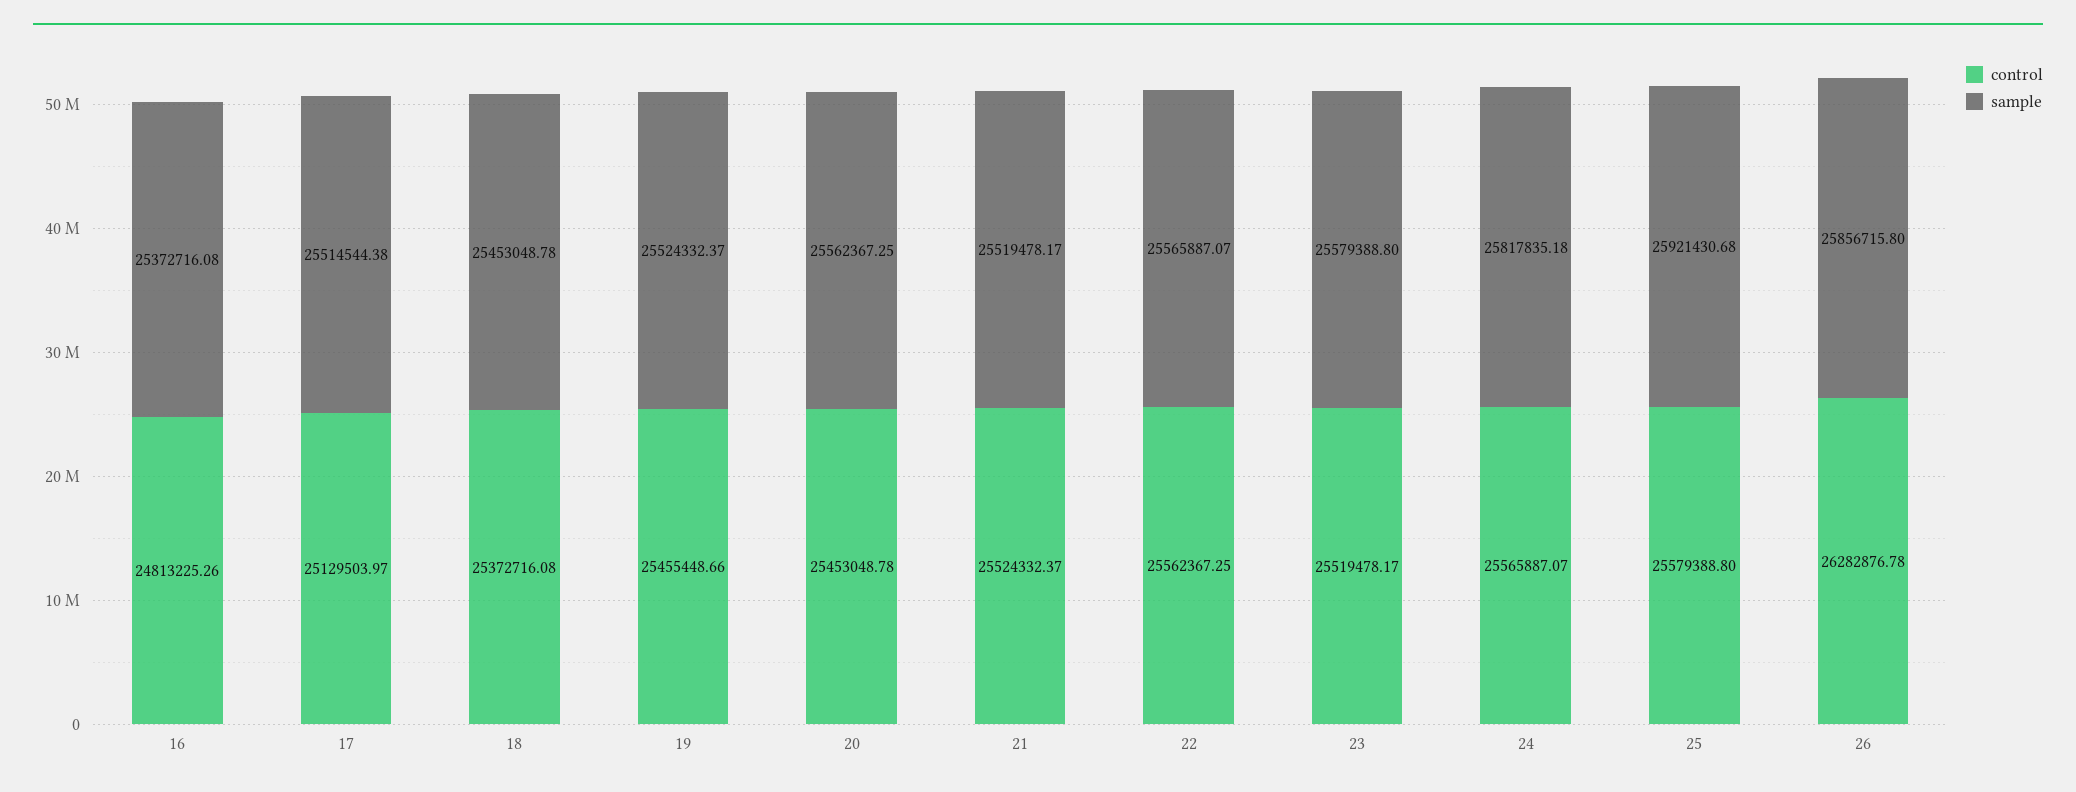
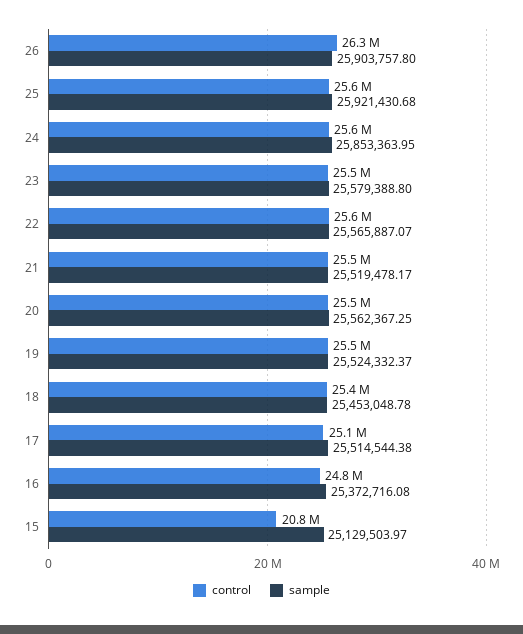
  {
    "control": {
      "16": 24813225.26,
      "17": 25129503.97,
      "18": 25372716.08,
      "19": 25455448.66,
      "20": 25453048.78,
      "21": 25524332.37,
      "22": 25562367.25,
      "23": 25519478.17,
      "24": 25565887.07,
      "25": 25579388.8,
-     "26": 26282876.78
+     "26": 26282876.78,
+     "15": 20800000
    },
    "sample": {
      "16": 25372716.08,
      "17": 25514544.38,
      "18": 25453048.78,
      "19": 25524332.37,
      "20": 25562367.25,
      "21": 25519478.17,
      "22": 25565887.07,
      "23": 25579388.8,
-     "24": 25817835.18,
+     "24": 25853363.95,
      "25": 25921430.68,
-     "26": 25856715.8
+     "26": 25903757.8,
+     "15": 25129503.97
    }
  }

